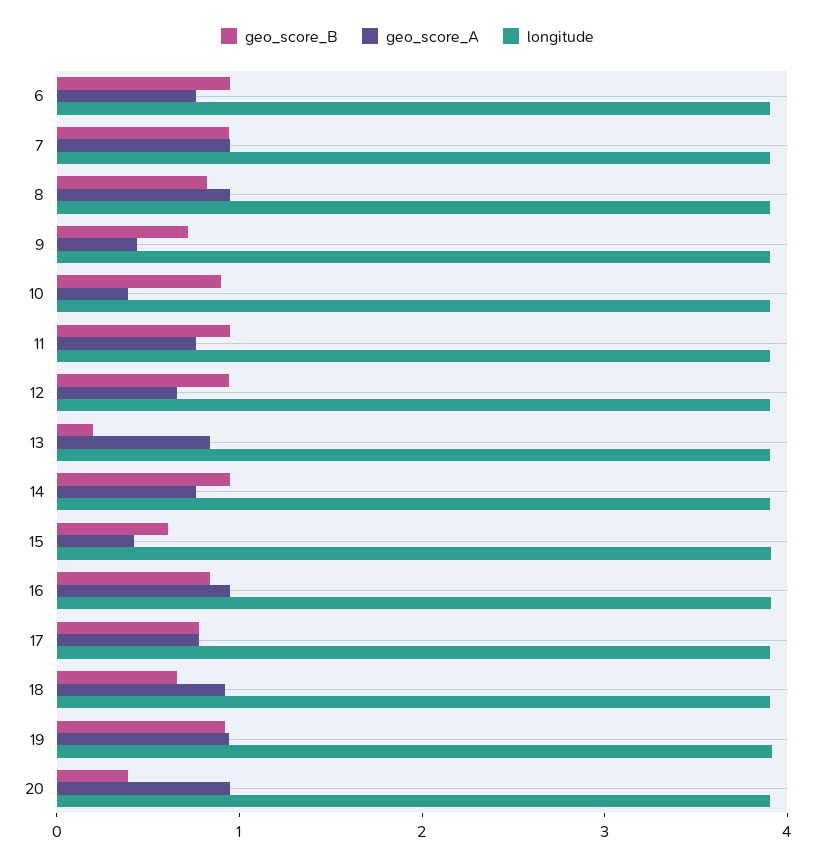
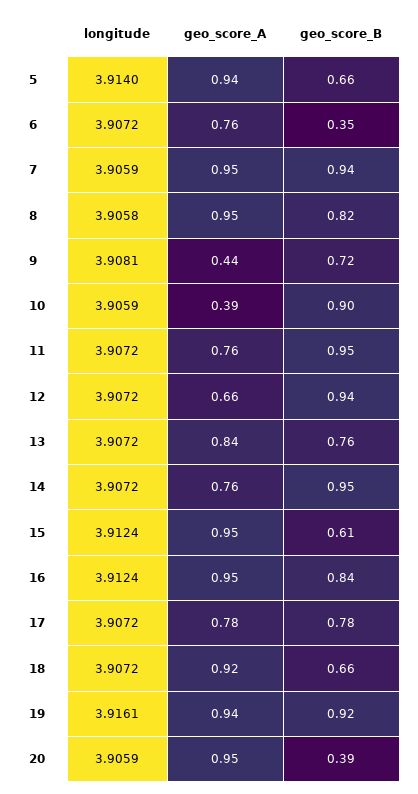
  {
    "geo_score_B": {
-     "6": 1,
+     "6": 0.35,
      "7": 0.94,
      "8": 0.82,
      "9": 0.72,
      "10": 0.9,
      "11": 0.95,
      "12": 0.94,
-     "13": 0.2,
+     "13": 0.76,
      "14": 0.95,
      "15": 0.61,
      "16": 0.84,
      "17": 0.78,
      "18": 0.66,
      "19": 0.92,
-     "20": 0.39
+     "20": 0.39,
+     "5": 0.66
    },
    "geo_score_A": {
      "6": 0.76,
      "7": 0.95,
      "8": 0.95,
      "9": 0.44,
      "10": 0.39,
      "11": 0.76,
      "12": 0.66,
      "13": 0.84,
      "14": 0.76,
-     "15": 0.4,
+     "15": 0.95,
      "16": 0.95,
      "17": 0.78,
      "18": 0.92,
      "19": 0.94,
-     "20": 0.95
+     "20": 0.95,
+     "5": 0.94
    },
    "longitude": {
      "6": 3.9072,
      "7": 3.9059,
      "8": 3.9058,
      "9": 3.9081,
      "10": 3.9059,
      "11": 3.9072,
      "12": 3.9072,
      "13": 3.9072,
      "14": 3.9072,
      "15": 3.9124,
      "16": 3.9124,
      "17": 3.9072,
      "18": 3.9072,
      "19": 3.9161,
-     "20": 3.9059
+     "20": 3.9059,
+     "5": 3.914
    }
  }

